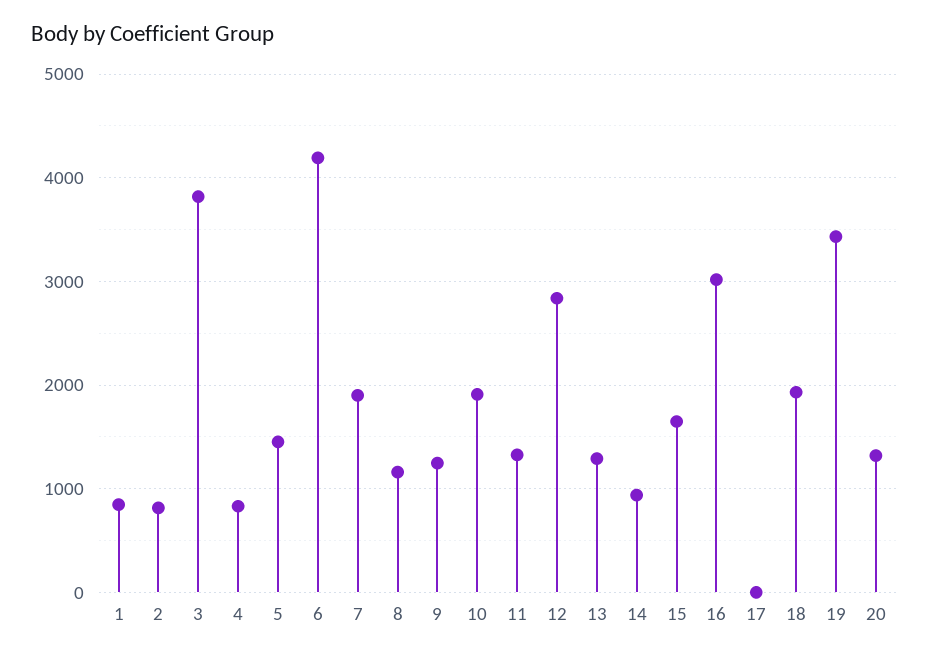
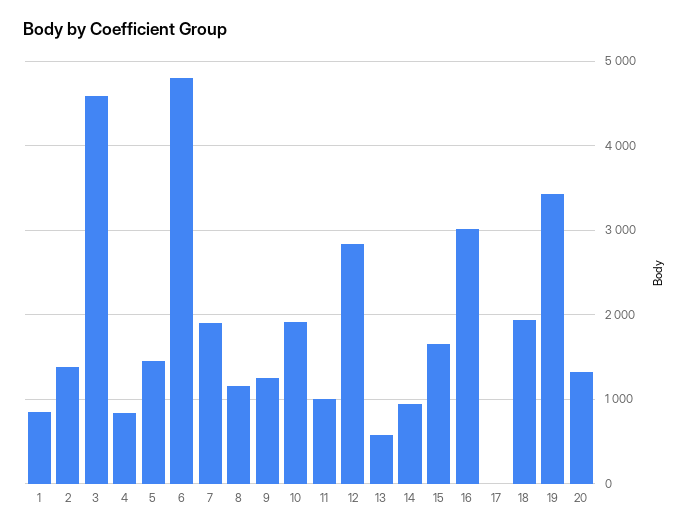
  {
    "1": 800,
-   "2": 800,
+   "2": 1400,
-   "3": 3800,
+   "3": 4600,
    "4": 800,
    "5": 1500,
-   "6": 4200,
+   "6": 4800,
    "7": 1900,
    "8": 1200,
    "9": 1200,
    "10": 1900,
-   "11": 1300,
+   "11": 1000,
    "12": 2800,
-   "13": 1300,
+   "13": 600,
    "14": 900,
    "15": 1600,
    "16": 3000,
    "17": 0,
    "18": 1900,
    "19": 3400,
    "20": 1300
  }

